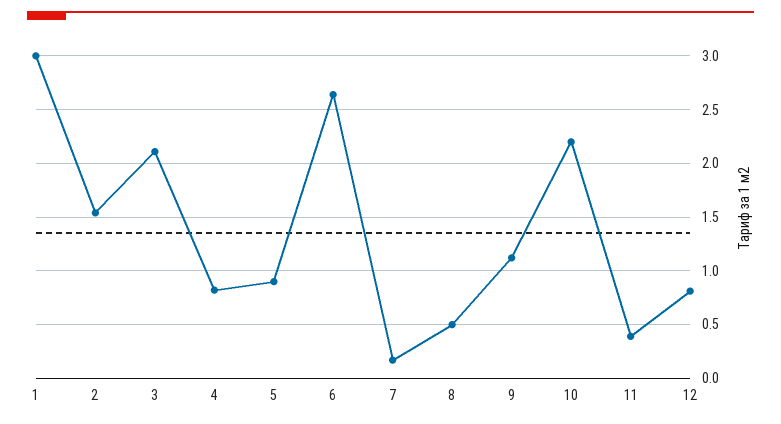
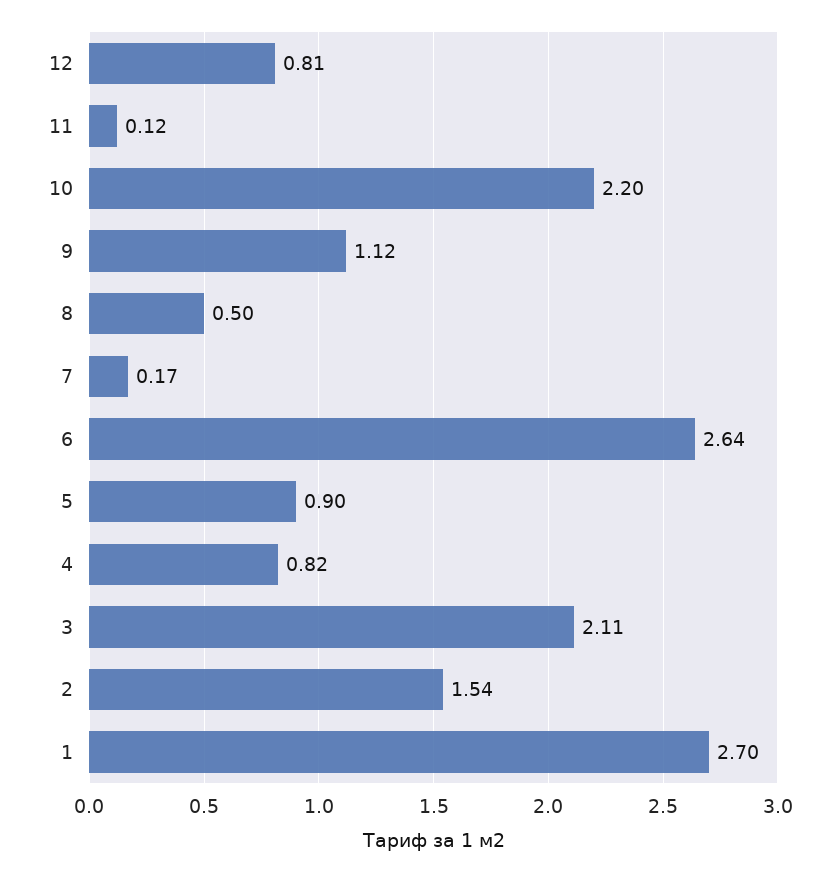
  {
-   "1": 3,
+   "1": 2.7,
    "2": 1.54,
    "3": 2.11,
    "4": 0.82,
    "5": 0.9,
    "6": 2.64,
    "7": 0.17,
    "8": 0.5,
    "9": 1.12,
    "10": 2.2,
-   "11": 0.4,
+   "11": 0.12,
    "12": 0.81
  }

